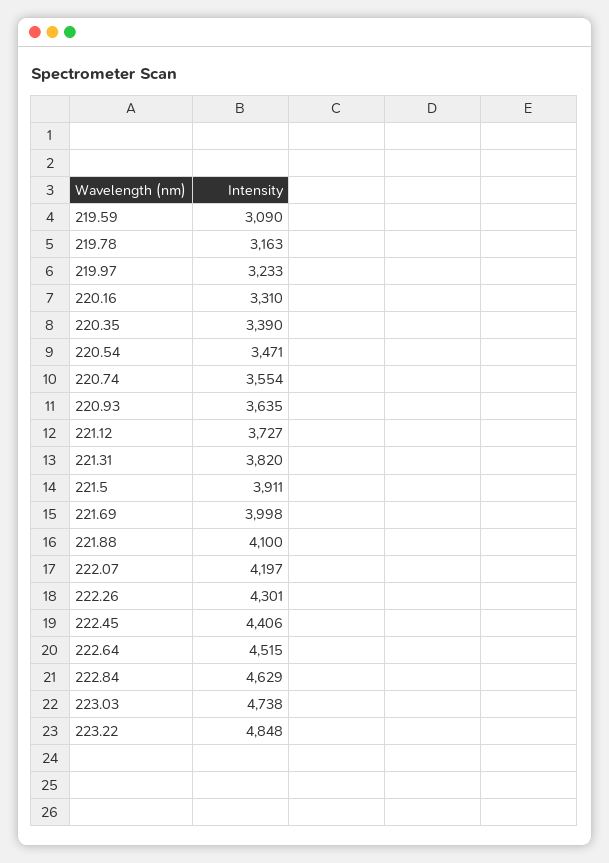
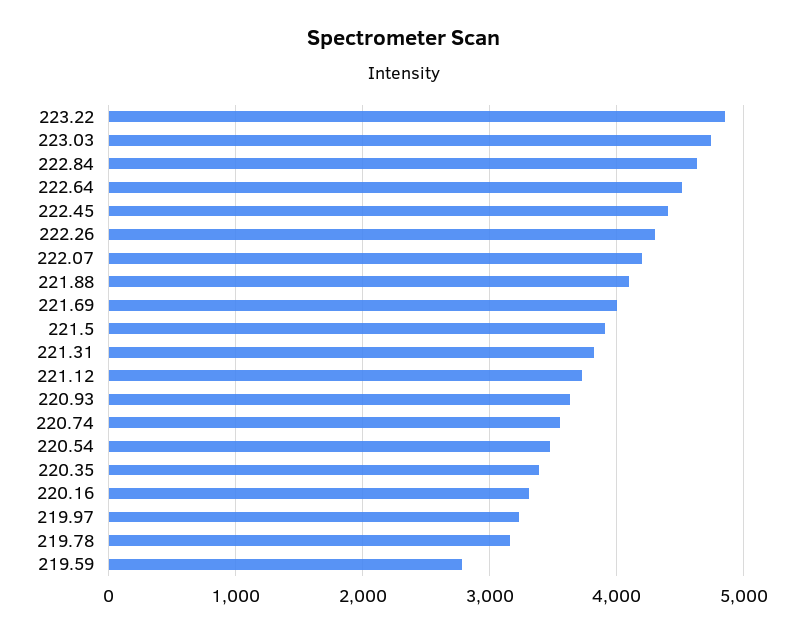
  {
-   "219.59": 3090,
+   "219.59": 2800,
    "219.78": 3163,
    "219.97": 3233,
    "220.16": 3310,
    "220.35": 3390,
    "220.54": 3471,
    "220.74": 3554,
    "220.93": 3635,
    "221.12": 3727,
    "221.31": 3820,
    "221.5": 3911,
    "221.69": 3998,
    "221.88": 4100,
    "222.07": 4197,
    "222.26": 4301,
    "222.45": 4406,
    "222.64": 4515,
    "222.84": 4629,
    "223.03": 4738,
    "223.22": 4848
  }

